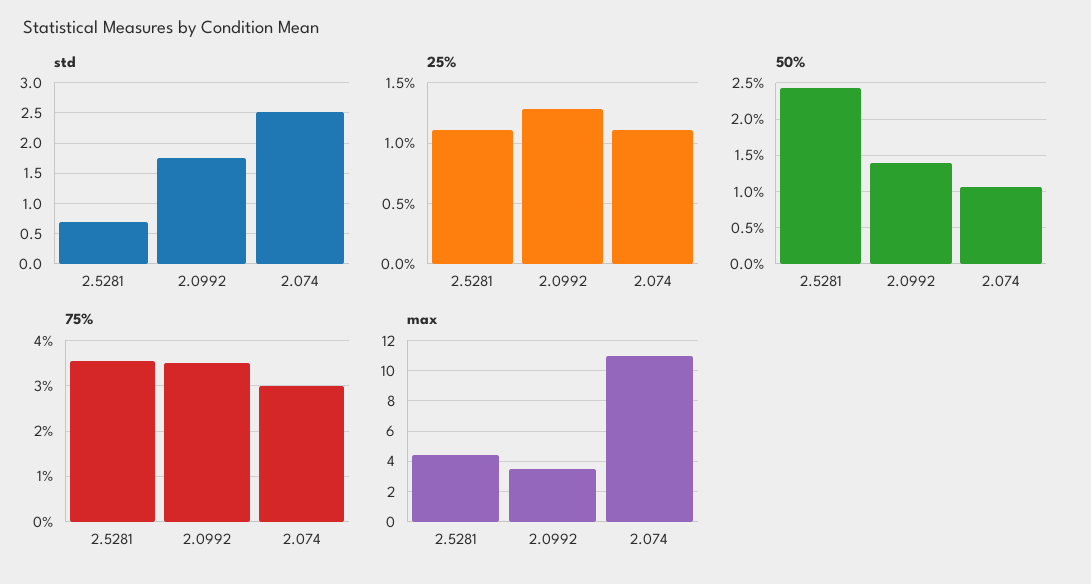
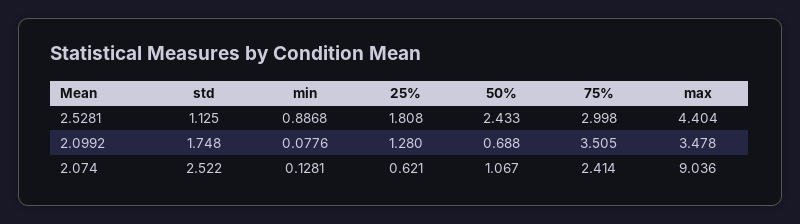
  {
    "std": {
-     "2.5281": 0.7,
+     "2.5281": 1.125,
      "2.0992": 1.748,
      "2.074": 2.522
    },
    "25%": {
-     "2.5281": 1.1,
+     "2.5281": 1.808,
      "2.0992": 1.28,
-     "2.074": 1.1
+     "2.074": 0.621
    },
    "50%": {
      "2.5281": 2.433,
-     "2.0992": 1.4,
+     "2.0992": 0.688,
      "2.074": 1.067
    },
    "75%": {
-     "2.5281": 3.6,
+     "2.5281": 2.998,
      "2.0992": 3.505,
-     "2.074": 3
+     "2.074": 2.414
    },
    "max": {
      "2.5281": 4.404,
      "2.0992": 3.478,
-     "2.074": 11
+     "2.074": 9.036
-   }
+   },
+   "min": {
+     "2.5281": 0.8868,
+     "2.0992": 0.0776,
+     "2.074": 0.1281
+   }
  }

